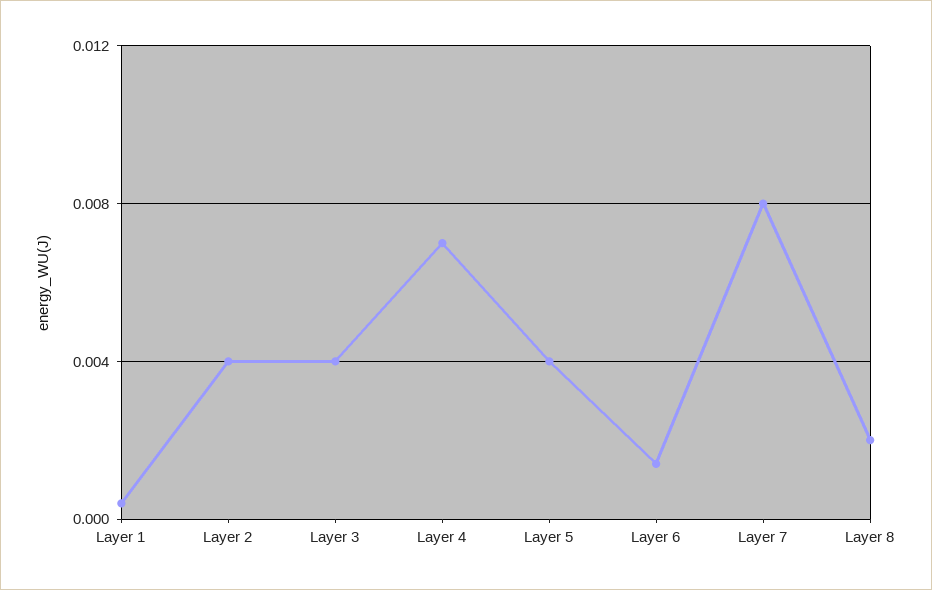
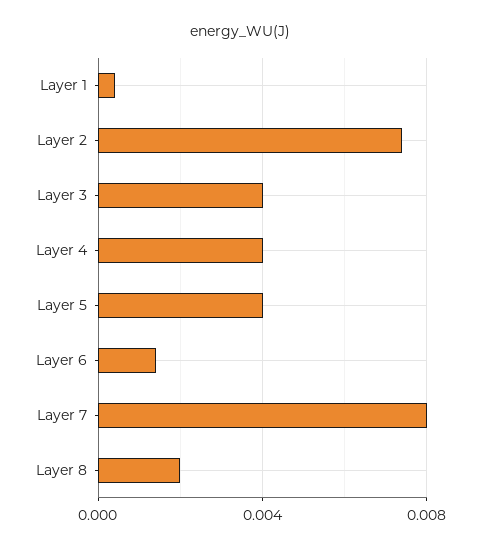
  {
    "Layer 1": 0.0005,
-   "Layer 2": 0.004,
+   "Layer 2": 0.0075,
    "Layer 3": 0.004,
-   "Layer 4": 0.007,
+   "Layer 4": 0.004,
    "Layer 5": 0.004,
    "Layer 6": 0.0015,
    "Layer 7": 0.008,
    "Layer 8": 0.002
  }

